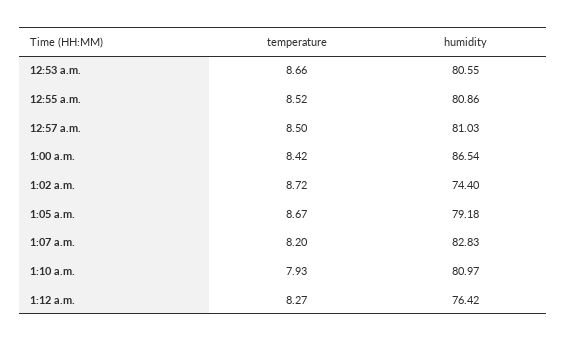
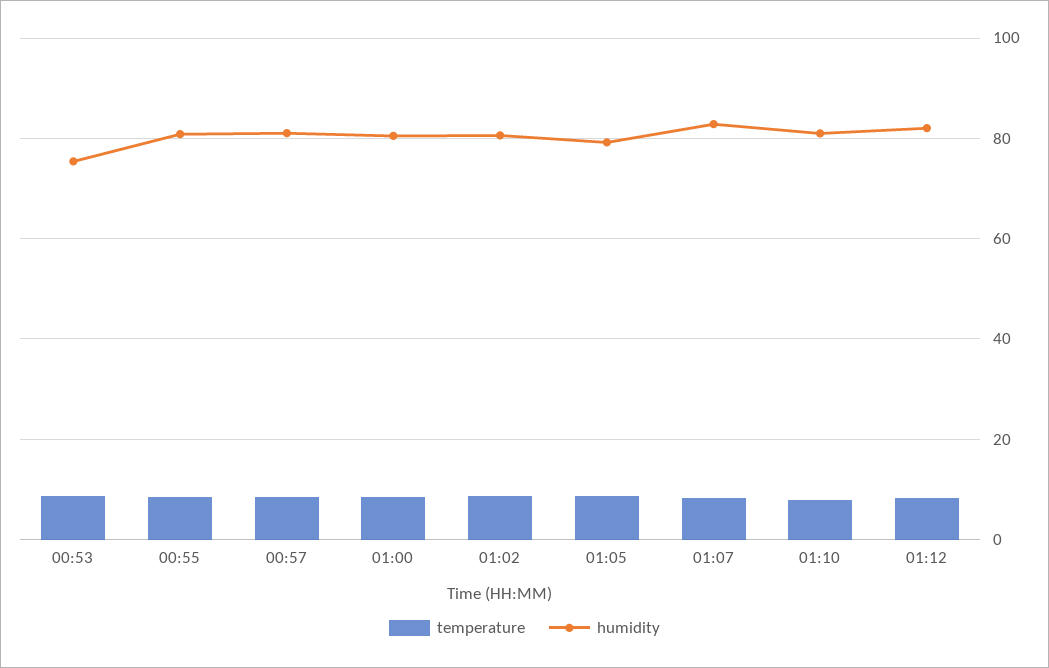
  {
    "temperature": {
      "12:53 a.m.": 8.66,
      "12:55 a.m.": 8.52,
      "12:57 a.m.": 8.5,
      "1:00 a.m.": 8.42,
      "1:02 a.m.": 8.72,
      "1:05 a.m.": 8.67,
      "1:07 a.m.": 8.2,
      "1:10 a.m.": 7.93,
      "1:12 a.m.": 8.27
    },
    "humidity": {
-     "12:53 a.m.": 80.55,
+     "12:53 a.m.": 76,
      "12:55 a.m.": 80.86,
      "12:57 a.m.": 81.03,
-     "1:00 a.m.": 86.54,
+     "1:00 a.m.": 80,
-     "1:02 a.m.": 74.4,
+     "1:02 a.m.": 80,
      "1:05 a.m.": 79.18,
      "1:07 a.m.": 82.83,
      "1:10 a.m.": 80.97,
-     "1:12 a.m.": 76.42
+     "1:12 a.m.": 82
    }
  }

